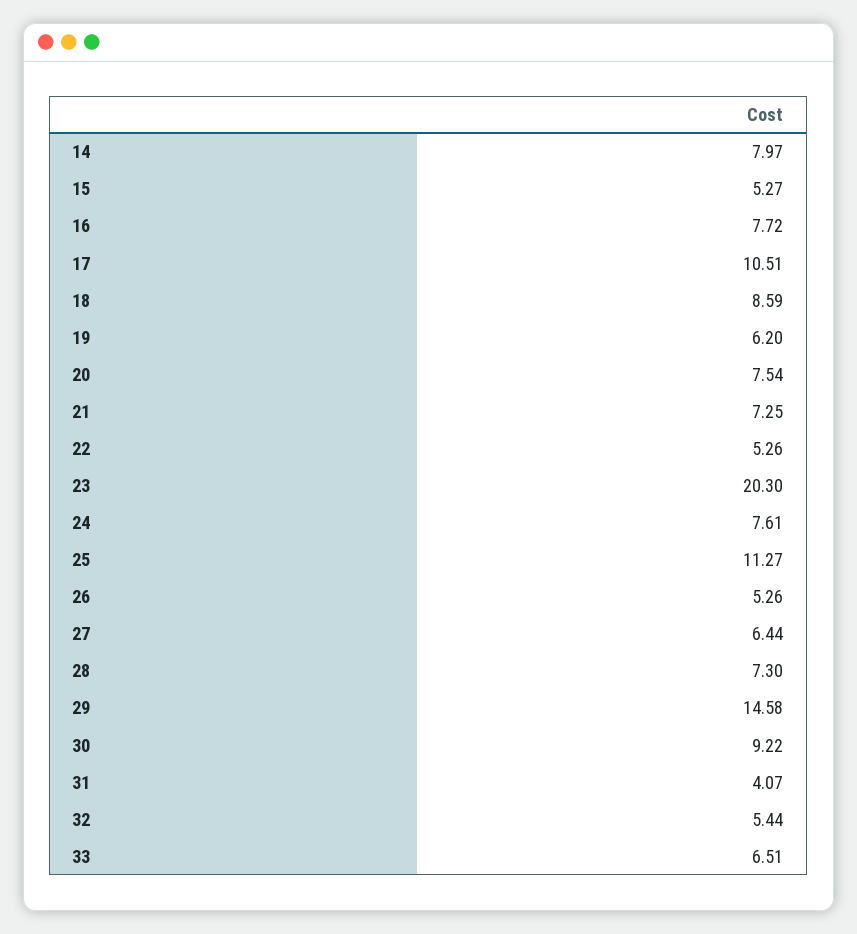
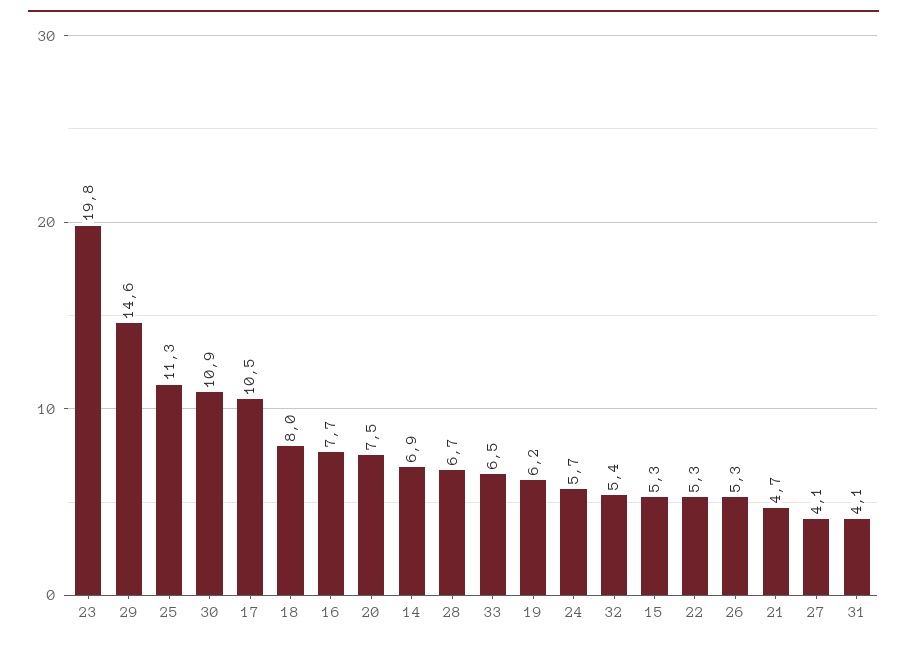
  {
-   "14": 7.97,
+   "14": 6.9,
    "15": 5.27,
    "16": 7.72,
    "17": 10.51,
-   "18": 8.59,
+   "18": 8,
    "19": 6.2,
    "20": 7.54,
-   "21": 7.25,
+   "21": 4.7,
    "22": 5.26,
-   "23": 20.3,
+   "23": 19.8,
-   "24": 7.61,
+   "24": 5.7,
    "25": 11.27,
    "26": 5.26,
-   "27": 6.44,
+   "27": 4.1,
-   "28": 7.3,
+   "28": 6.7,
    "29": 14.58,
-   "30": 9.22,
+   "30": 10.9,
    "31": 4.07,
    "32": 5.44,
    "33": 6.51
  }

